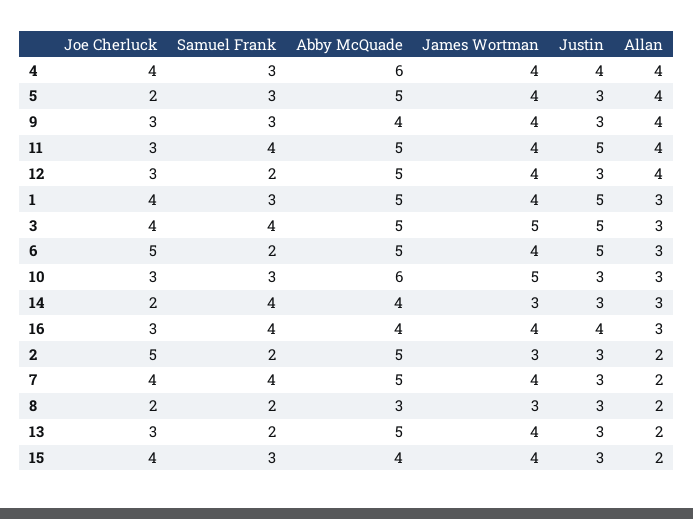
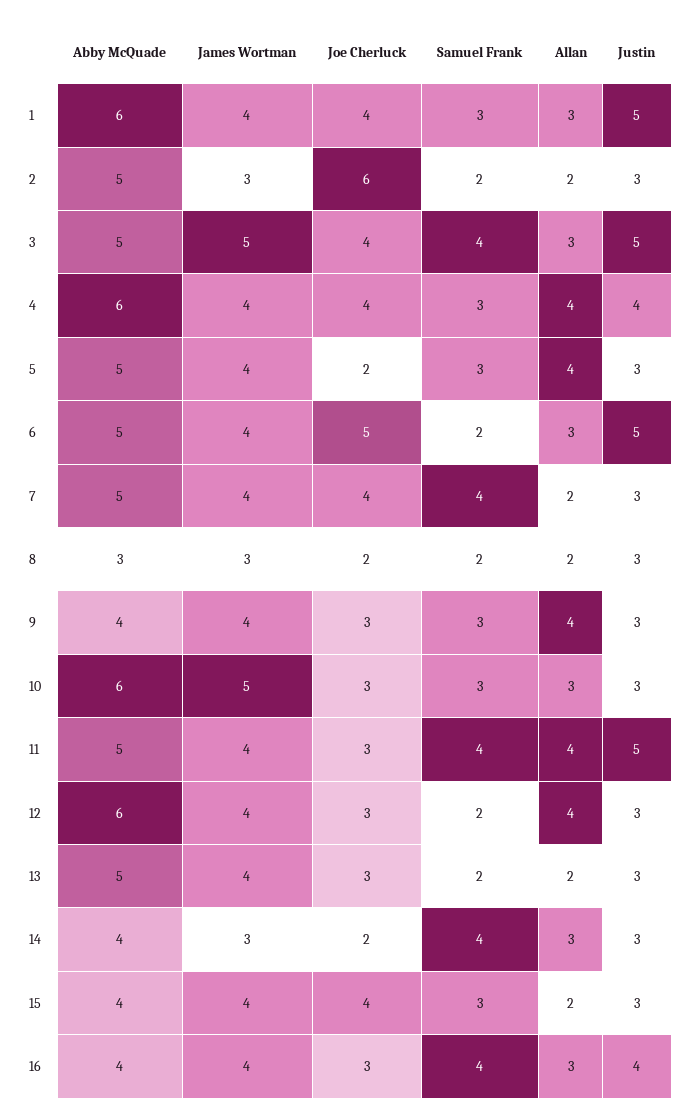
  {
    "Joe Cherluck": {
      "4": 4,
      "5": 2,
      "9": 3,
      "11": 3,
      "12": 3,
      "1": 4,
      "3": 4,
      "6": 5,
      "10": 3,
      "14": 2,
      "16": 3,
-     "2": 5,
+     "2": 6,
      "7": 4,
      "8": 2,
      "13": 3,
      "15": 4
    },
    "Samuel Frank": {
      "4": 3,
      "5": 3,
      "9": 3,
      "11": 4,
      "12": 2,
      "1": 3,
      "3": 4,
      "6": 2,
      "10": 3,
      "14": 4,
      "16": 4,
      "2": 2,
      "7": 4,
      "8": 2,
      "13": 2,
      "15": 3
    },
    "Abby McQuade": {
      "4": 6,
      "5": 5,
      "9": 4,
      "11": 5,
-     "12": 5,
+     "12": 6,
-     "1": 5,
+     "1": 6,
      "3": 5,
      "6": 5,
      "10": 6,
      "14": 4,
      "16": 4,
      "2": 5,
      "7": 5,
      "8": 3,
      "13": 5,
      "15": 4
    },
    "James Wortman": {
      "4": 4,
      "5": 4,
      "9": 4,
      "11": 4,
      "12": 4,
      "1": 4,
      "3": 5,
      "6": 4,
      "10": 5,
      "14": 3,
      "16": 4,
      "2": 3,
      "7": 4,
      "8": 3,
      "13": 4,
      "15": 4
    },
    "Justin": {
      "4": 4,
      "5": 3,
      "9": 3,
      "11": 5,
      "12": 3,
      "1": 5,
      "3": 5,
      "6": 5,
      "10": 3,
      "14": 3,
      "16": 4,
      "2": 3,
      "7": 3,
      "8": 3,
      "13": 3,
      "15": 3
    },
    "Allan": {
      "4": 4,
      "5": 4,
      "9": 4,
      "11": 4,
      "12": 4,
      "1": 3,
      "3": 3,
      "6": 3,
      "10": 3,
      "14": 3,
      "16": 3,
      "2": 2,
      "7": 2,
      "8": 2,
      "13": 2,
      "15": 2
    }
  }

